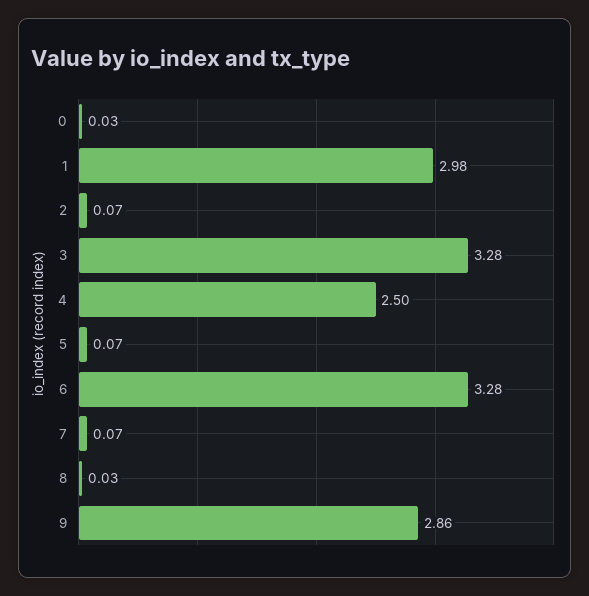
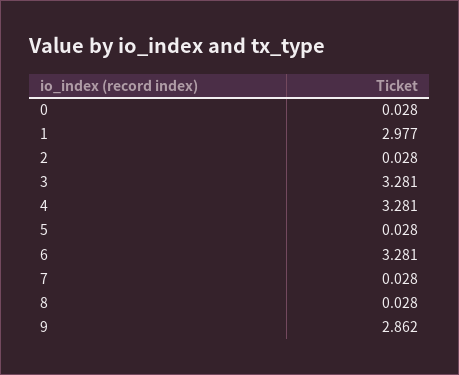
  {
    "0": 0.028,
    "1": 2.977,
-   "2": 0.07,
+   "2": 0.028,
    "3": 3.281,
-   "4": 2.5,
+   "4": 3.281,
-   "5": 0.07,
+   "5": 0.028,
    "6": 3.281,
-   "7": 0.07,
+   "7": 0.028,
    "8": 0.028,
    "9": 2.862
  }

